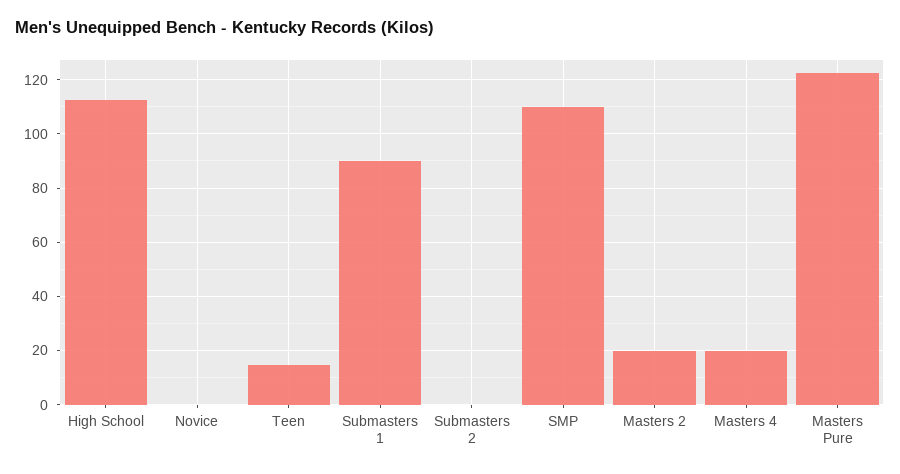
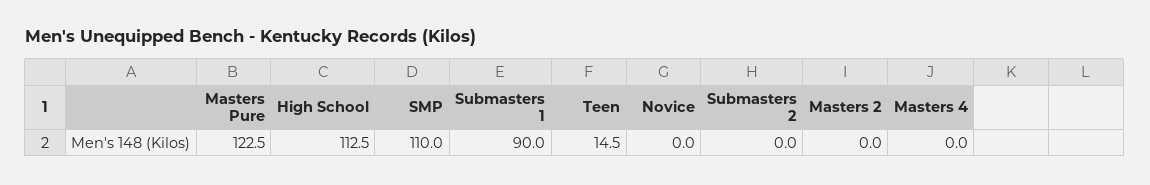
  {
    "High School": 112.5,
    "Novice": 0,
    "Teen": 14.5,
    "Submasters 1": 90,
    "Submasters 2": 0,
    "SMP": 110,
-   "Masters 2": 20,
+   "Masters 2": 0,
-   "Masters 4": 20,
+   "Masters 4": 0,
    "Masters Pure": 122.5
  }

